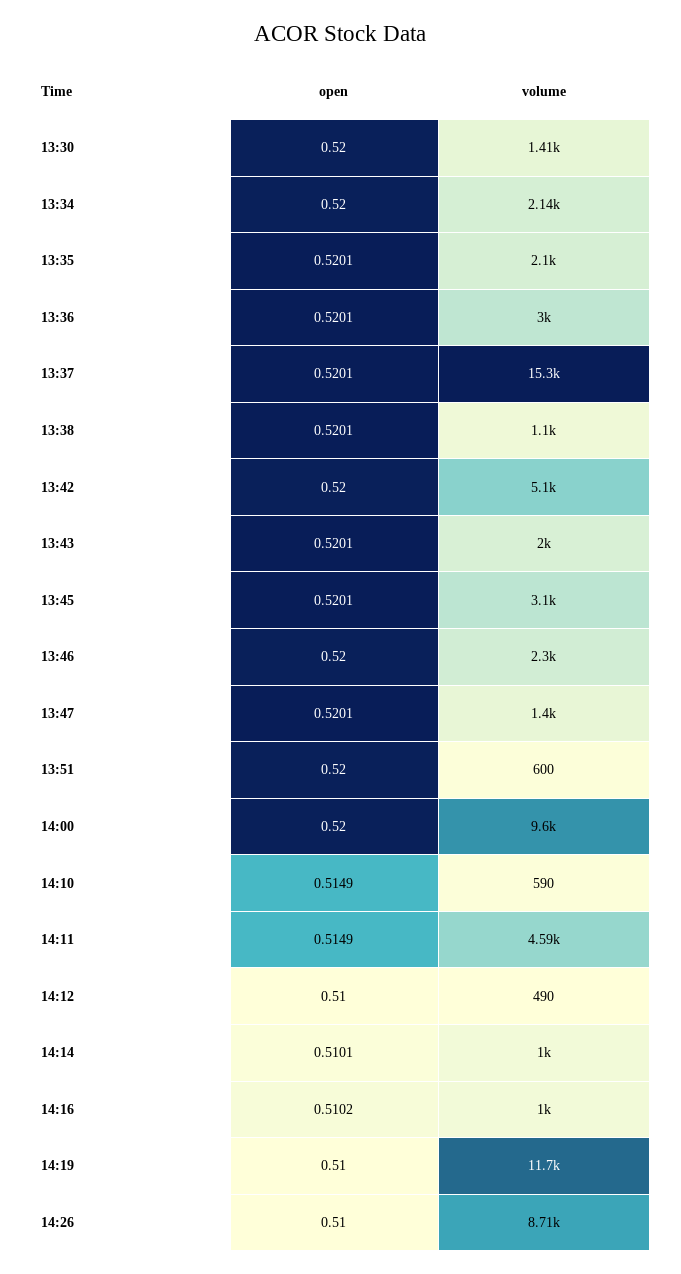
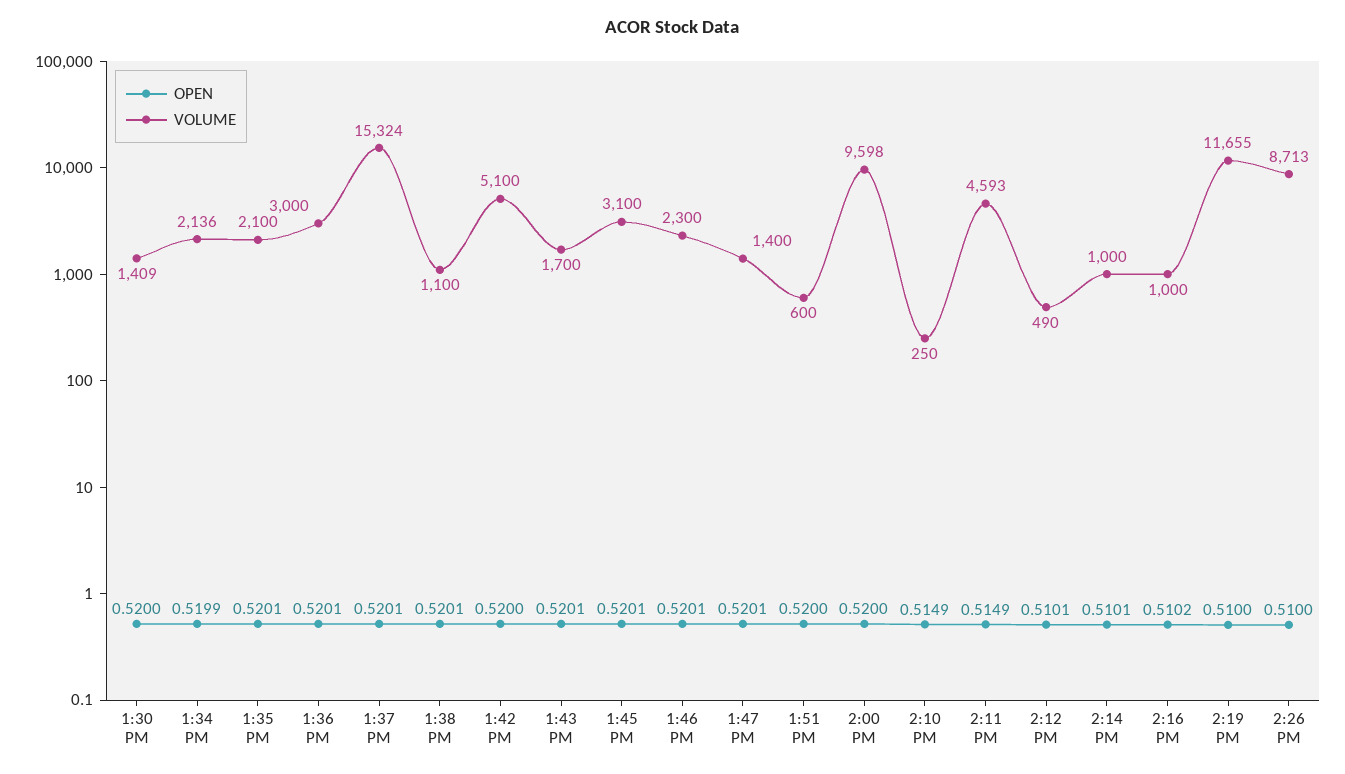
  {
    "open": {
      "13:30": 0.52,
-     "13:34": 0.52,
+     "13:34": 0.5199,
      "13:35": 0.5201,
      "13:36": 0.5201,
      "13:37": 0.5201,
      "13:38": 0.5201,
      "13:42": 0.52,
      "13:43": 0.5201,
      "13:45": 0.5201,
-     "13:46": 0.52,
+     "13:46": 0.5201,
      "13:47": 0.5201,
      "13:51": 0.52,
      "14:00": 0.52,
      "14:10": 0.5149,
      "14:11": 0.5149,
-     "14:12": 0.51,
+     "14:12": 0.5101,
      "14:14": 0.5101,
      "14:16": 0.5102,
      "14:19": 0.51,
      "14:26": 0.51
    },
    "volume": {
      "13:30": 1409,
      "13:34": 2136,
      "13:35": 2100,
      "13:36": 3000,
      "13:37": 15324,
      "13:38": 1100,
      "13:42": 5100,
-     "13:43": 2000,
+     "13:43": 1700,
      "13:45": 3100,
      "13:46": 2300,
      "13:47": 1400,
      "13:51": 600,
      "14:00": 9598,
-     "14:10": 590,
+     "14:10": 250,
      "14:11": 4593,
      "14:12": 490,
      "14:14": 1000,
      "14:16": 1000,
      "14:19": 11655,
      "14:26": 8713
    }
  }

